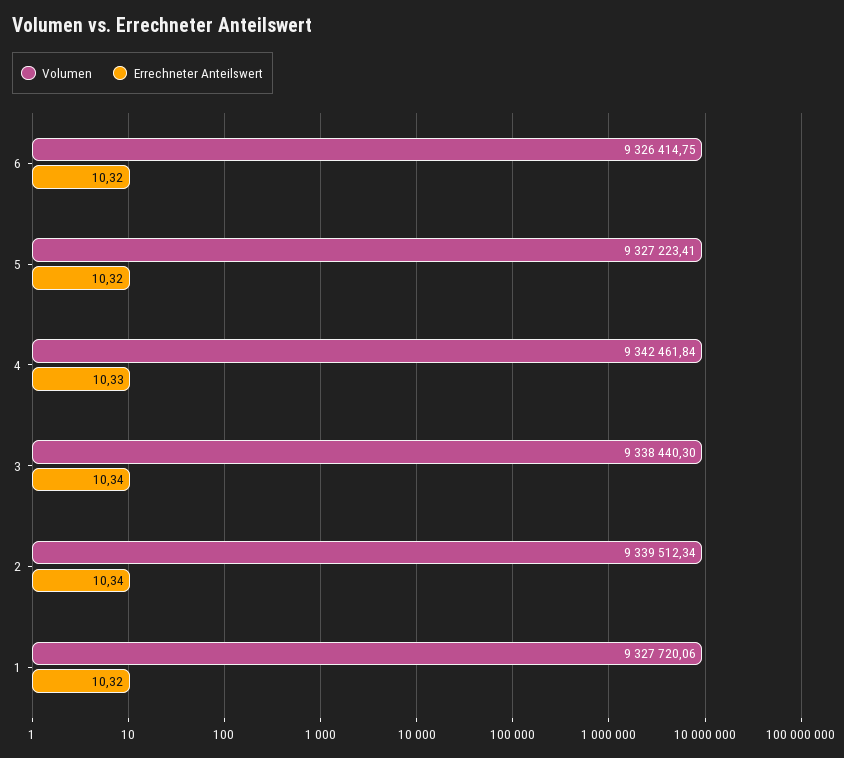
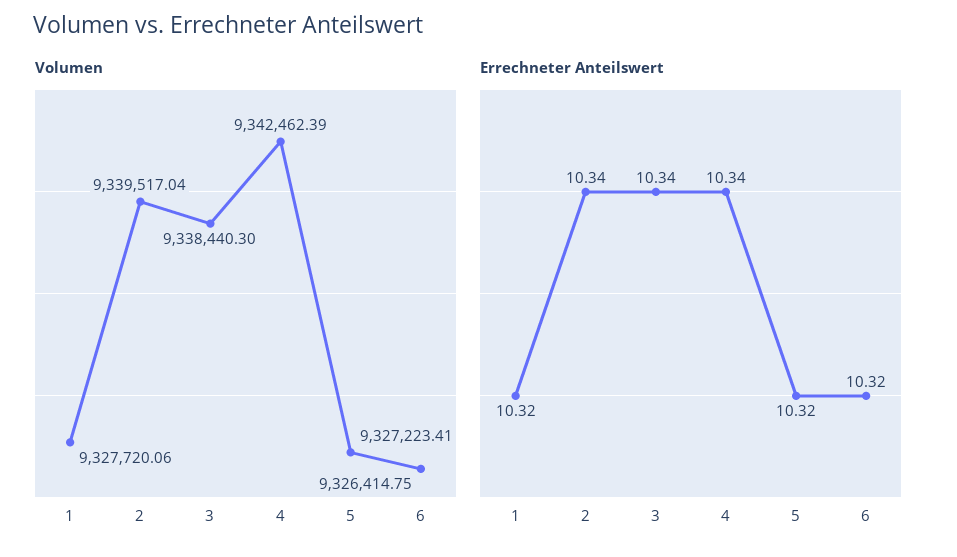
  {
    "Volumen": {
      "6": 9326414.75,
      "5": 9327223.41,
-     "4": 9342461.84,
+     "4": 9342462.39,
      "3": 9338440.3,
-     "2": 9339512.34,
+     "2": 9339517.04,
      "1": 9327720.06
    },
    "Errechneter Anteilswert": {
      "6": 10.32,
      "5": 10.32,
-     "4": 10.33,
+     "4": 10.34,
      "3": 10.34,
      "2": 10.34,
      "1": 10.32
    }
  }

